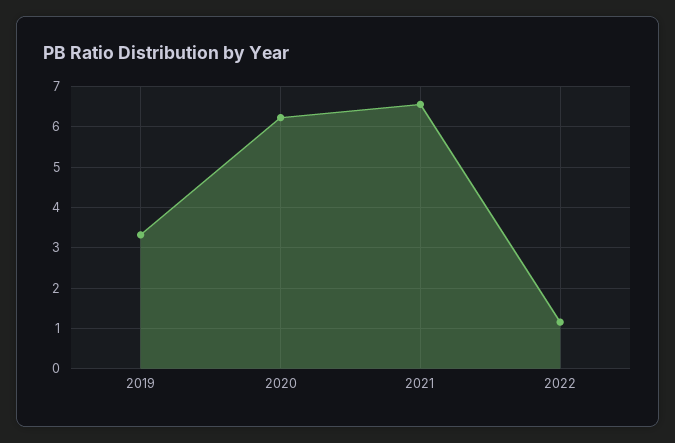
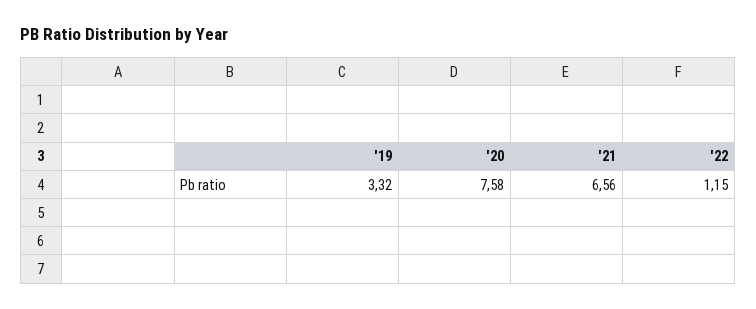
  {
    "2019": 3.32,
-   "2020": 6.2,
+   "2020": 7.58,
    "2021": 6.56,
    "2022": 1.15
  }

